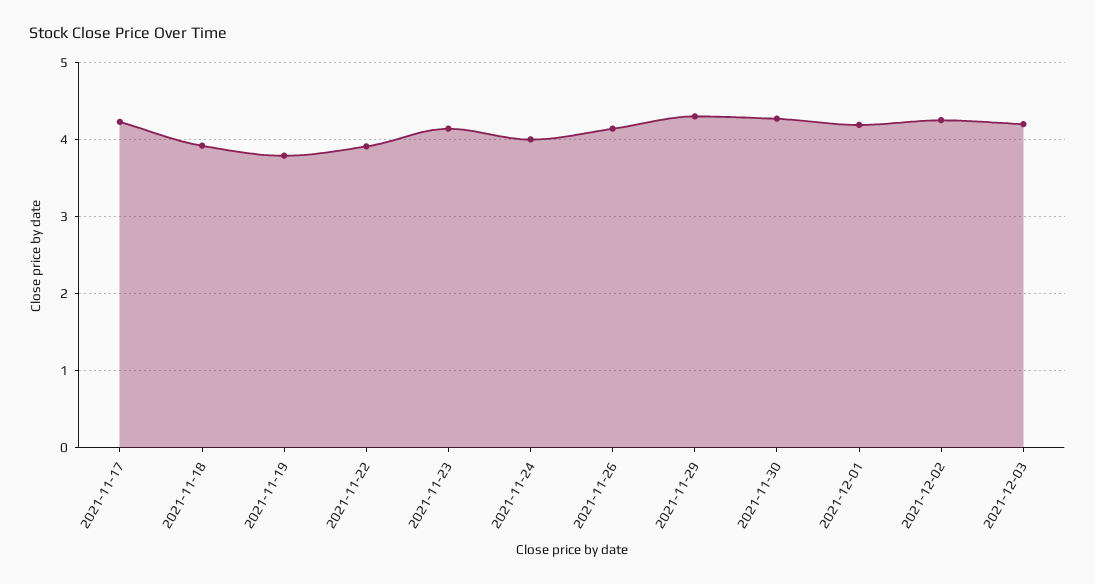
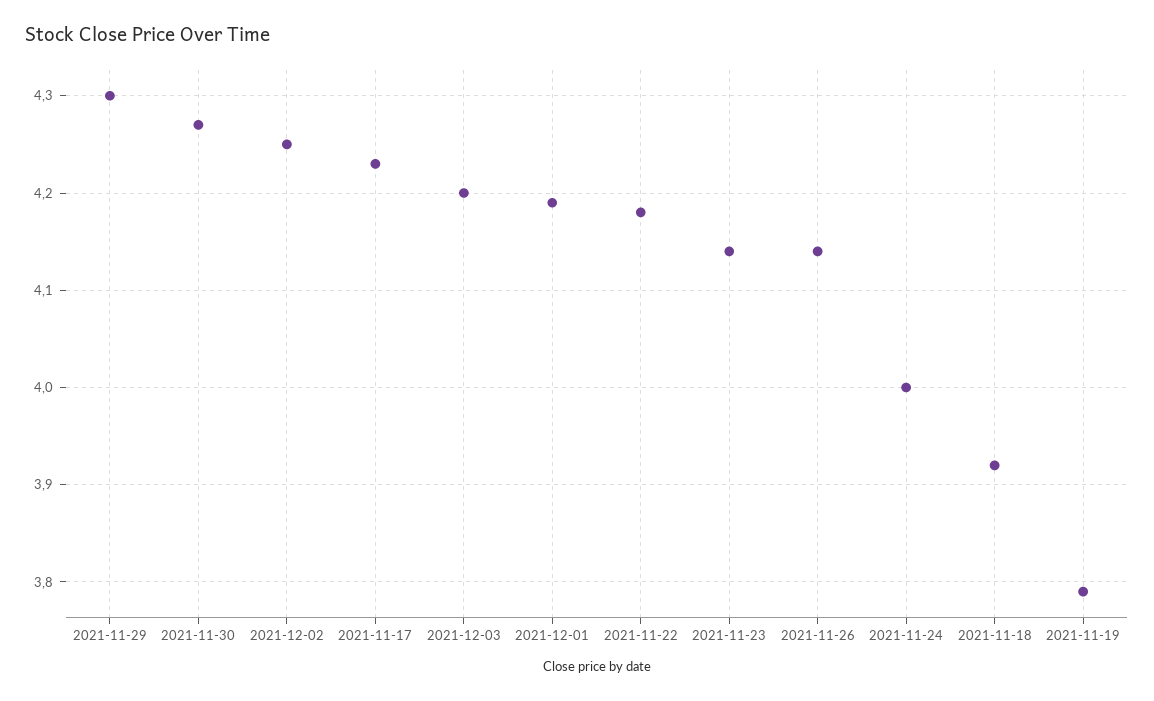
  {
    "2021-11-17": 4.23,
    "2021-11-18": 3.92,
    "2021-11-19": 3.79,
-   "2021-11-22": 3.9,
+   "2021-11-22": 4.18,
    "2021-11-23": 4.14,
    "2021-11-24": 4,
    "2021-11-26": 4.14,
    "2021-11-29": 4.3,
    "2021-11-30": 4.27,
    "2021-12-01": 4.19,
    "2021-12-02": 4.25,
    "2021-12-03": 4.2
  }

